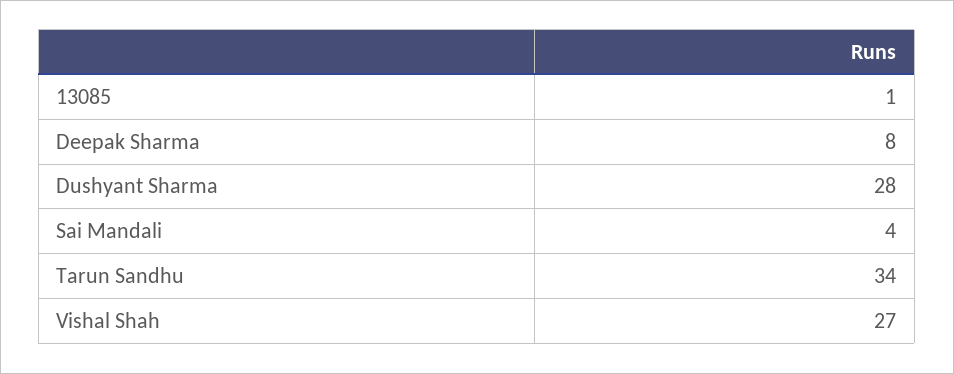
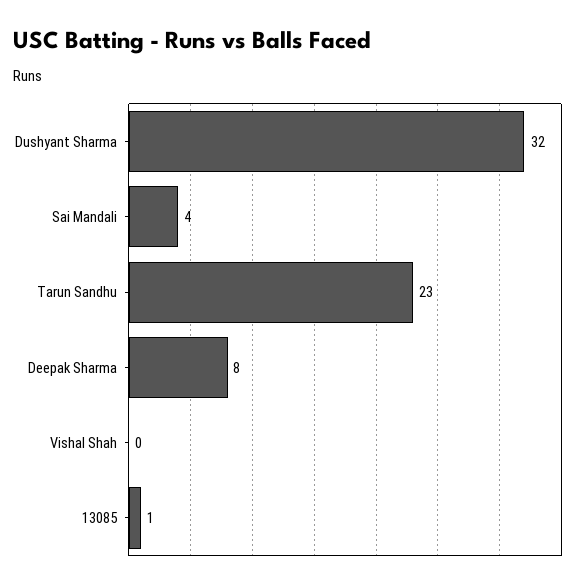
  {
    "13085": 1,
    "Deepak Sharma": 8,
-   "Dushyant Sharma": 28,
+   "Dushyant Sharma": 32,
    "Sai Mandali": 4,
-   "Tarun Sandhu": 34,
+   "Tarun Sandhu": 23,
-   "Vishal Shah": 27
+   "Vishal Shah": 0
  }

